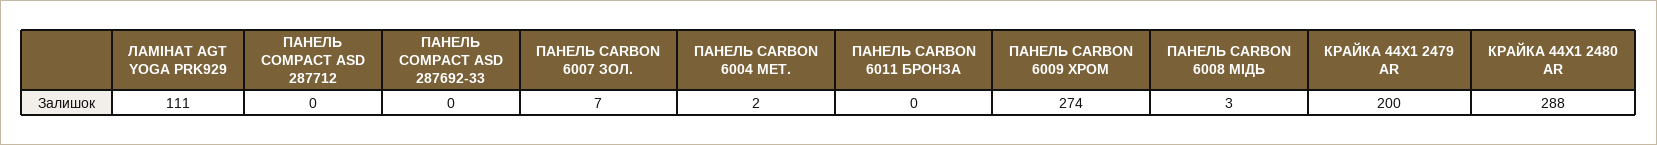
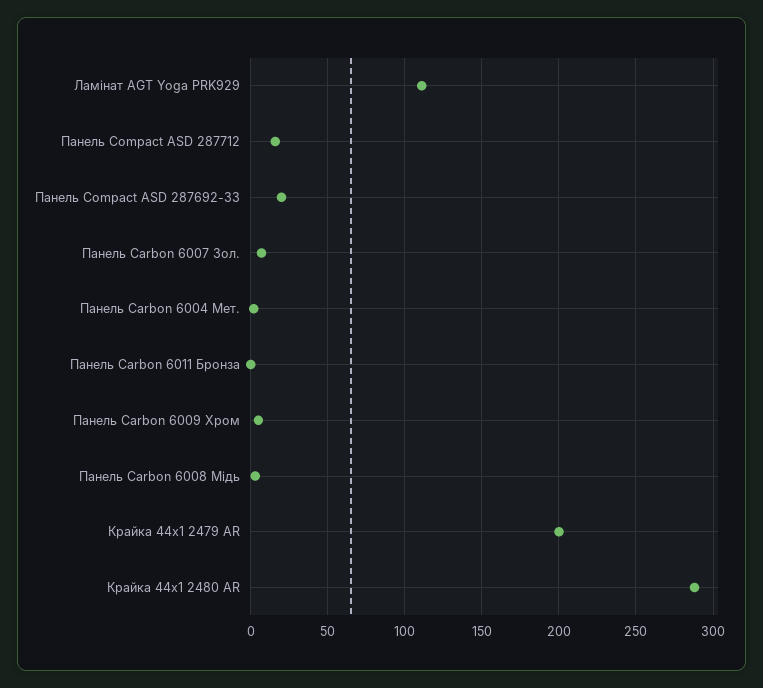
  {
    "ЛАМІНАТ AGT YOGA PRK929": 111,
-   "ПАНЕЛЬ COMPACT ASD 287712": 0,
+   "ПАНЕЛЬ COMPACT ASD 287712": 15,
-   "ПАНЕЛЬ COMPACT ASD 287692-33": 0,
+   "ПАНЕЛЬ COMPACT ASD 287692-33": 20,
    "ПАНЕЛЬ CARBON 6007 ЗОЛ.": 7,
    "ПАНЕЛЬ CARBON 6004 МЕТ.": 2,
    "ПАНЕЛЬ CARBON 6011 БРОНЗА": 0,
-   "ПАНЕЛЬ CARBON 6009 ХРОМ": 274,
+   "ПАНЕЛЬ CARBON 6009 ХРОМ": 5,
    "ПАНЕЛЬ CARBON 6008 МІДЬ": 3,
    "КРАЙКА 44X1 2479 AR": 200,
    "КРАЙКА 44X1 2480 AR": 288
  }

